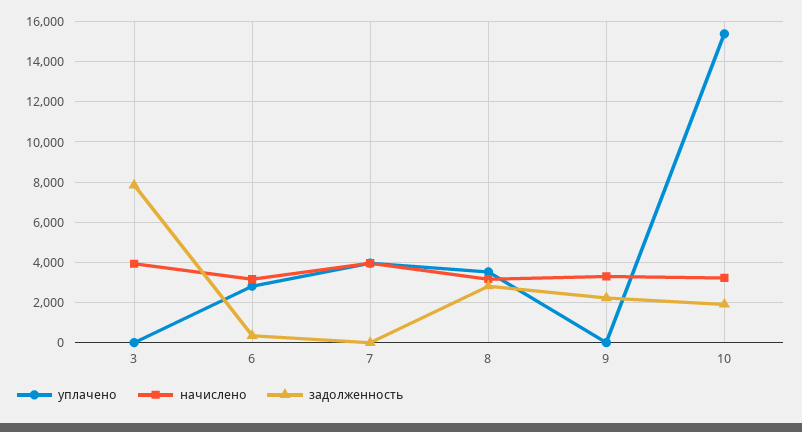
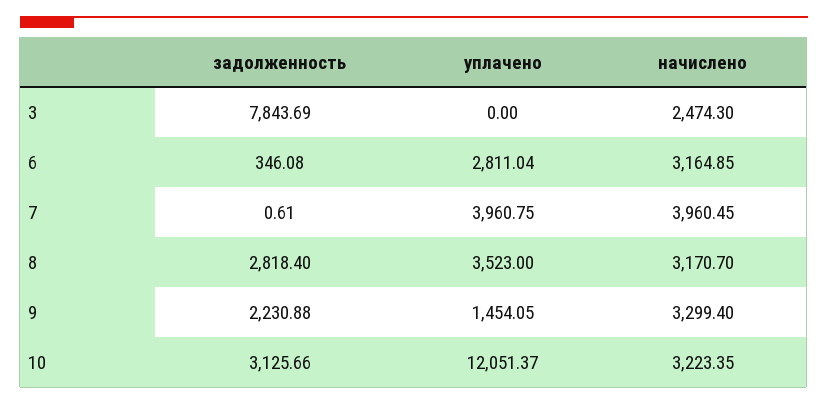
  {
    "уплачено": {
      "3": 0,
      "6": 2811.04,
      "7": 3960.75,
      "8": 3523,
-     "9": 0,
+     "9": 1454.05,
-     "10": 15500
+     "10": 12051.37
    },
    "начислено": {
-     "3": 4000,
+     "3": 2474.3,
      "6": 3164.85,
      "7": 3960.45,
      "8": 3170.7,
      "9": 3299.4,
      "10": 3223.35
    },
    "задолженность": {
      "3": 7843.69,
      "6": 346.08,
      "7": 0.61,
      "8": 2818.4,
      "9": 2230.88,
-     "10": 2000
+     "10": 3125.66
    }
  }

